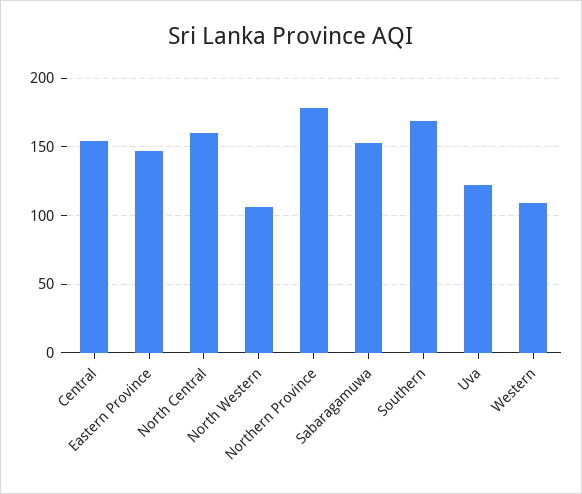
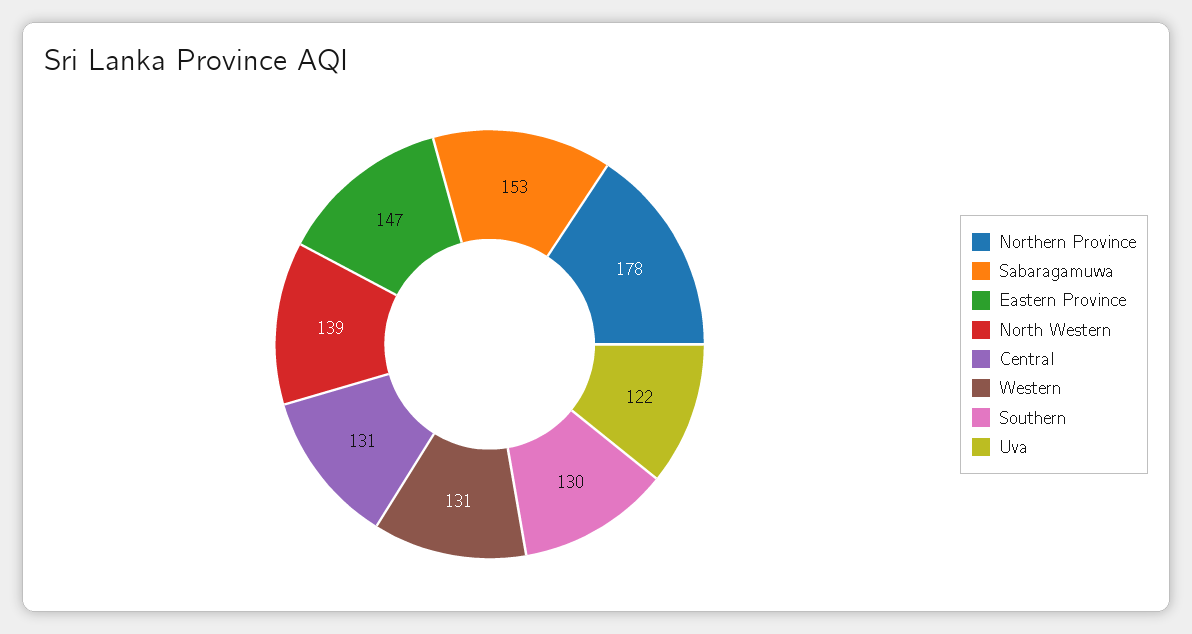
  {
-   "Central": 155,
+   "Central": 131,
    "Eastern Province": 147,
-   "North Central": 160,
-   "North Western": 105,
+   "North Western": 139,
    "Northern Province": 178,
    "Sabaragamuwa": 153,
-   "Southern": 170,
+   "Southern": 130,
    "Uva": 122,
-   "Western": 110
+   "Western": 131
  }

